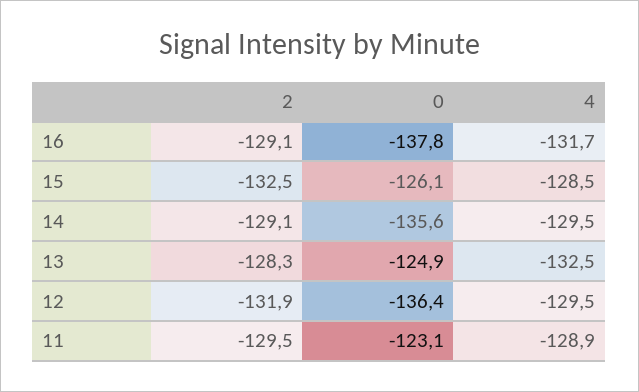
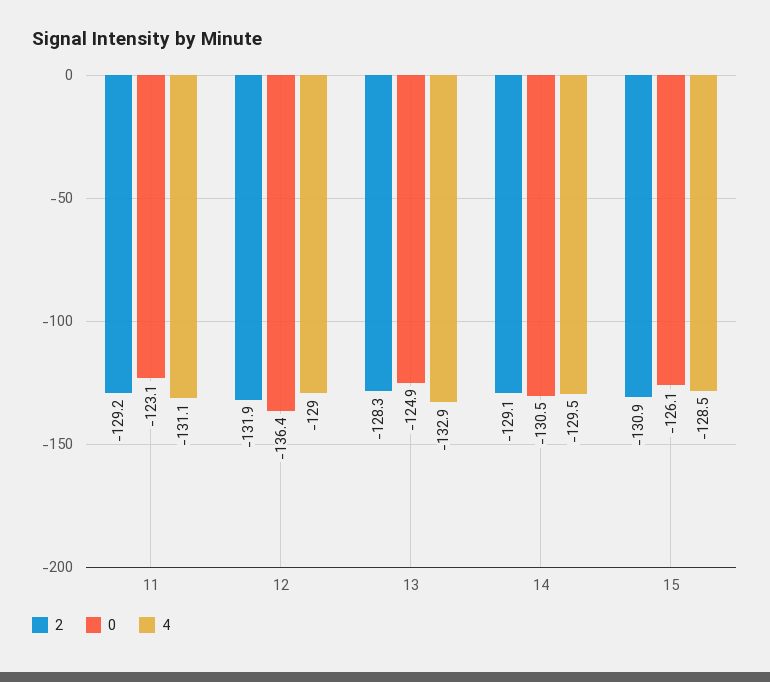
  {
    "2": {
-     "16": -129.1,
-     "15": -132.5,
+     "15": -130.9,
      "14": -129.1,
      "13": -128.3,
      "12": -131.9,
-     "11": -129.5
+     "11": -129.2
    },
    "0": {
-     "16": -137.8,
      "15": -126.1,
-     "14": -135.6,
+     "14": -130.5,
      "13": -124.9,
      "12": -136.4,
      "11": -123.1
    },
    "4": {
-     "16": -131.7,
      "15": -128.5,
      "14": -129.5,
-     "13": -132.5,
+     "13": -132.9,
-     "12": -129.5,
+     "12": -129,
-     "11": -128.9
+     "11": -131.1
    }
  }

